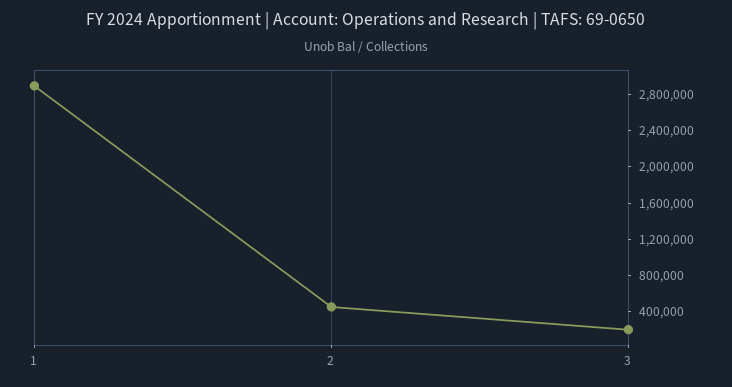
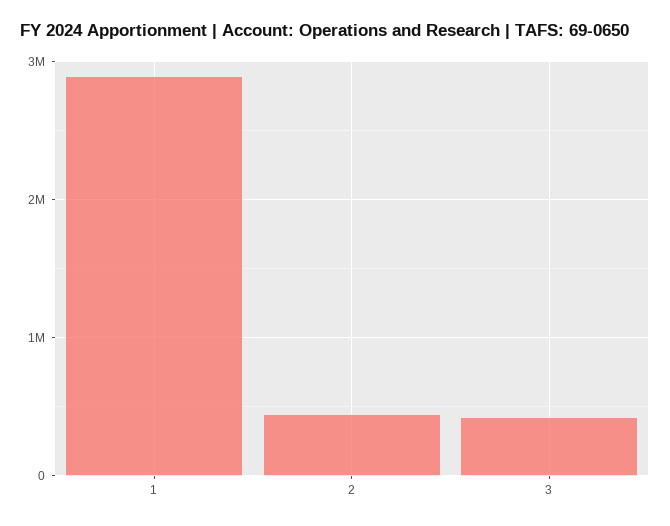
  {
    "1": 2900000,
    "2": 500000,
-   "3": 200000
+   "3": 400000
  }

